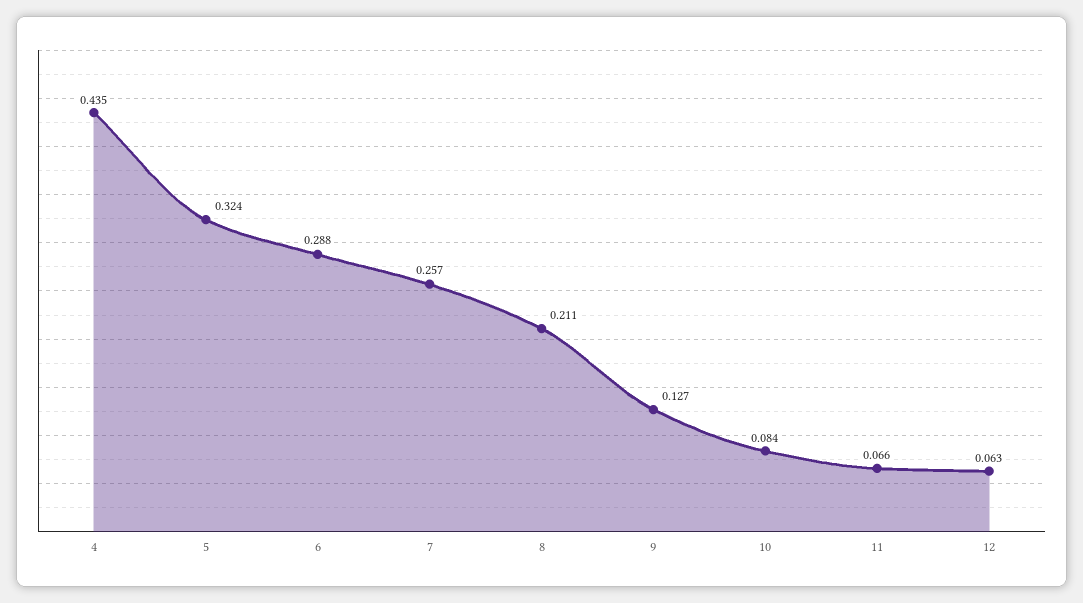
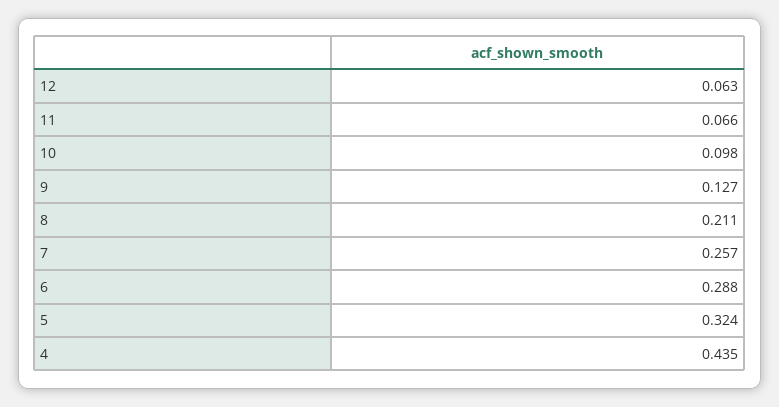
  {
    "4": 0.435,
    "5": 0.324,
    "6": 0.288,
    "7": 0.257,
    "8": 0.211,
    "9": 0.127,
-   "10": 0.084,
+   "10": 0.098,
    "11": 0.066,
    "12": 0.063
  }

